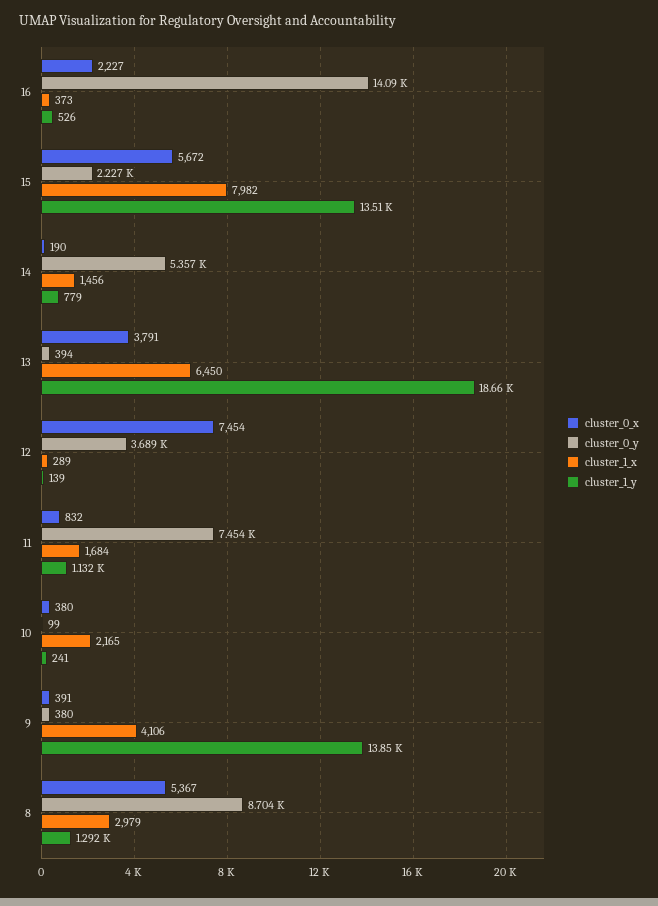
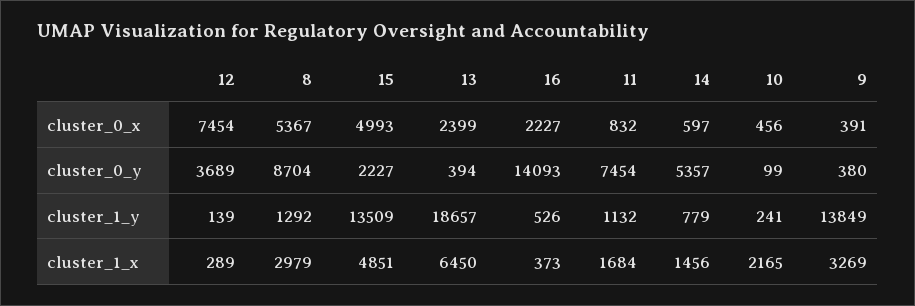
  {
    "cluster_0_x": {
      "16": 2227,
-     "15": 5672,
+     "15": 4993,
-     "14": 190,
+     "14": 597,
-     "13": 3791,
+     "13": 2399,
      "12": 7454,
      "11": 832,
-     "10": 380,
+     "10": 456,
      "9": 391,
      "8": 5367
    },
    "cluster_0_y": {
      "16": 14093,
      "15": 2227,
      "14": 5357,
      "13": 394,
      "12": 3689,
      "11": 7454,
      "10": 99,
      "9": 380,
      "8": 8704
    },
    "cluster_1_x": {
      "16": 373,
-     "15": 7982,
+     "15": 4851,
      "14": 1456,
      "13": 6450,
      "12": 289,
      "11": 1684,
      "10": 2165,
-     "9": 4106,
+     "9": 3269,
      "8": 2979
    },
    "cluster_1_y": {
      "16": 526,
      "15": 13509,
      "14": 779,
      "13": 18657,
      "12": 139,
      "11": 1132,
      "10": 241,
      "9": 13849,
      "8": 1292
    }
  }

